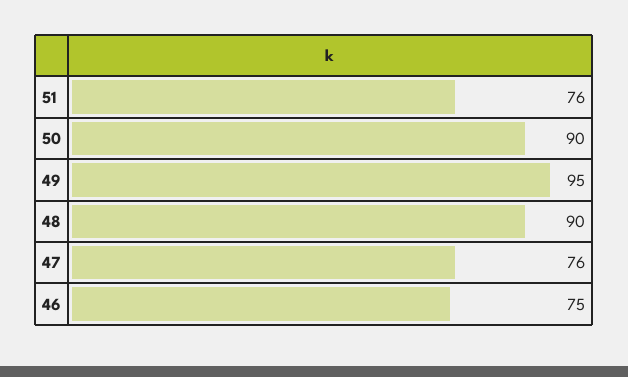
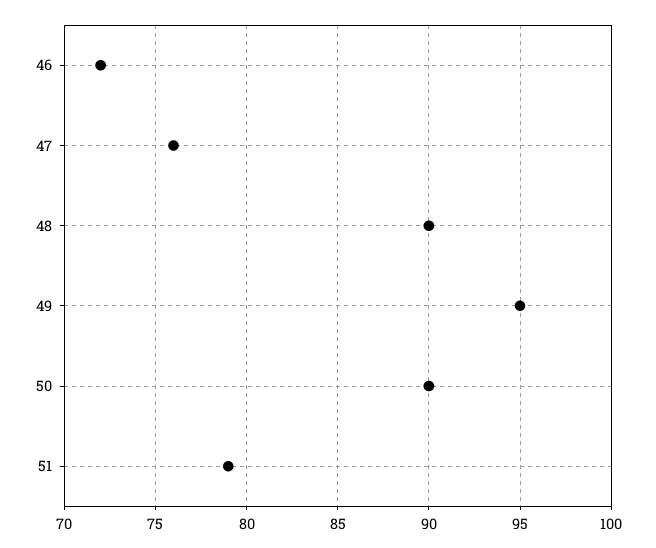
  {
-   "51": 76,
+   "51": 79,
    "50": 90,
    "49": 95,
    "48": 90,
    "47": 76,
-   "46": 75
+   "46": 72
  }

